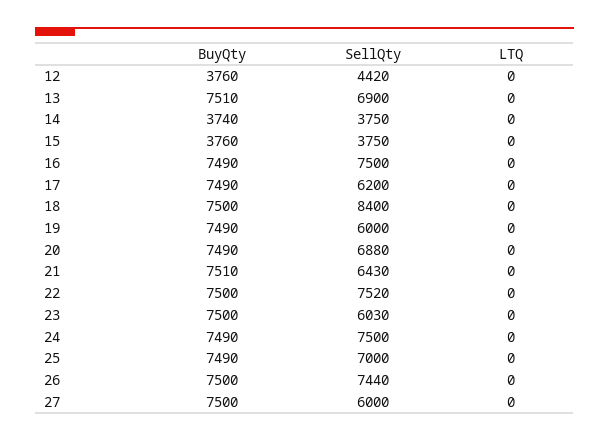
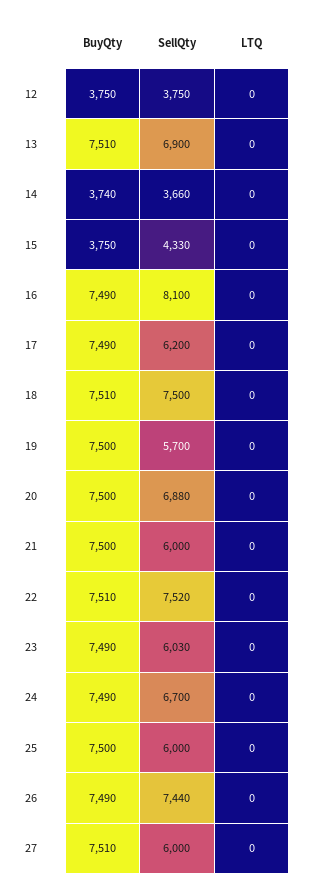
  {
    "BuyQty": {
-     "12": 3760,
+     "12": 3750,
      "13": 7510,
      "14": 3740,
-     "15": 3760,
+     "15": 3750,
      "16": 7490,
      "17": 7490,
-     "18": 7500,
+     "18": 7510,
-     "19": 7490,
+     "19": 7500,
-     "20": 7490,
+     "20": 7500,
-     "21": 7510,
+     "21": 7500,
-     "22": 7500,
+     "22": 7510,
-     "23": 7500,
+     "23": 7490,
      "24": 7490,
-     "25": 7490,
+     "25": 7500,
-     "26": 7500,
+     "26": 7490,
-     "27": 7500
+     "27": 7510
    },
    "SellQty": {
-     "12": 4420,
+     "12": 3750,
      "13": 6900,
-     "14": 3750,
+     "14": 3660,
-     "15": 3750,
+     "15": 4330,
-     "16": 7500,
+     "16": 8100,
      "17": 6200,
-     "18": 8400,
+     "18": 7500,
-     "19": 6000,
+     "19": 5700,
      "20": 6880,
-     "21": 6430,
+     "21": 6000,
      "22": 7520,
      "23": 6030,
-     "24": 7500,
+     "24": 6700,
-     "25": 7000,
+     "25": 6000,
      "26": 7440,
      "27": 6000
    },
    "LTQ": {
      "12": 0,
      "13": 0,
      "14": 0,
      "15": 0,
      "16": 0,
      "17": 0,
      "18": 0,
      "19": 0,
      "20": 0,
      "21": 0,
      "22": 0,
      "23": 0,
      "24": 0,
      "25": 0,
      "26": 0,
      "27": 0
    }
  }

